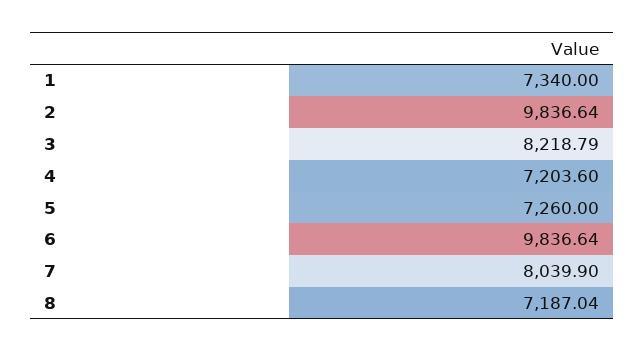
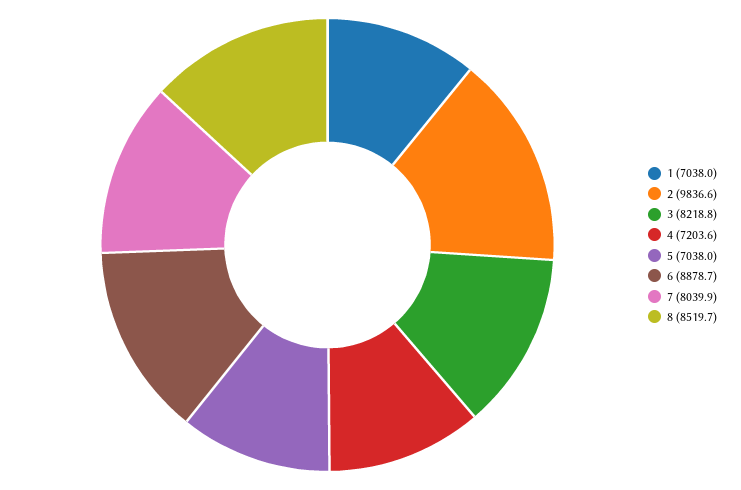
  {
-   "1": 7340,
+   "1": 7038,
    "2": 9836.64,
    "3": 8218.79,
    "4": 7203.6,
-   "5": 7260,
+   "5": 7038,
-   "6": 9836.64,
+   "6": 8878.7,
    "7": 8039.9,
-   "8": 7187.04
+   "8": 8519.7
  }

